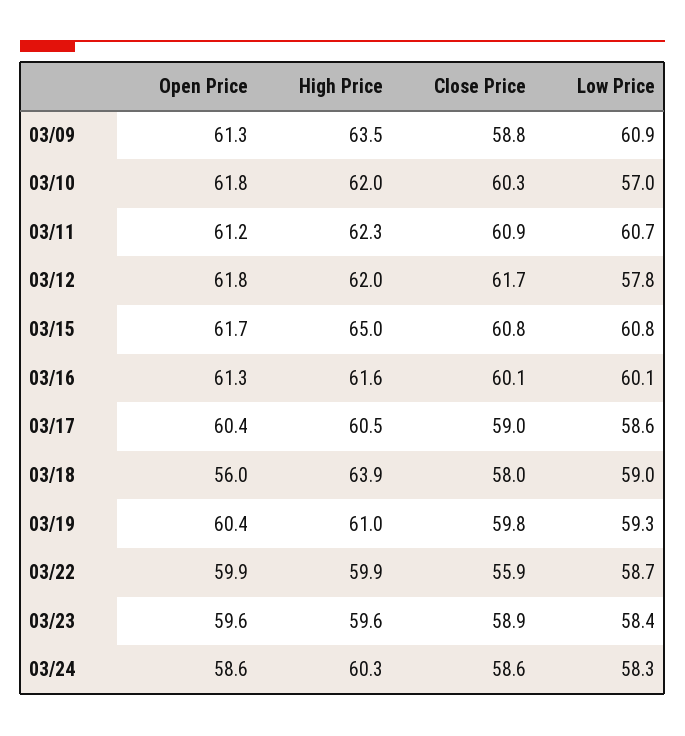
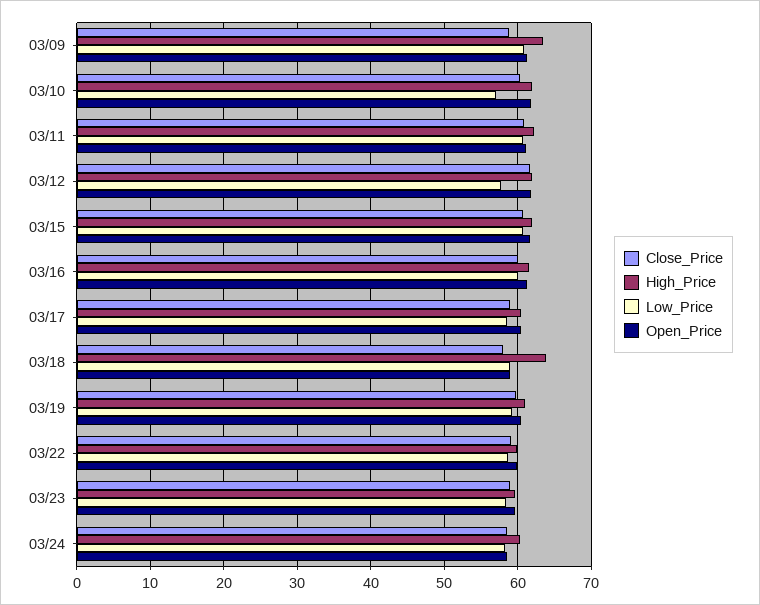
  {
    "Open Price": {
      "03/09": 61.3,
      "03/10": 61.8,
      "03/11": 61.2,
      "03/12": 61.8,
      "03/15": 61.7,
      "03/16": 61.3,
      "03/17": 60.4,
-     "03/18": 56,
+     "03/18": 59,
      "03/19": 60.4,
      "03/22": 59.9,
      "03/23": 59.6,
      "03/24": 58.6
    },
    "High Price": {
      "03/09": 63.5,
      "03/10": 62,
      "03/11": 62.3,
      "03/12": 62,
-     "03/15": 65,
+     "03/15": 62,
      "03/16": 61.6,
      "03/17": 60.5,
      "03/18": 63.9,
      "03/19": 61,
      "03/22": 59.9,
      "03/23": 59.6,
      "03/24": 60.3
    },
    "Close Price": {
      "03/09": 58.8,
      "03/10": 60.3,
      "03/11": 60.9,
      "03/12": 61.7,
      "03/15": 60.8,
      "03/16": 60.1,
      "03/17": 59,
      "03/18": 58,
      "03/19": 59.8,
-     "03/22": 55.9,
+     "03/22": 59,
      "03/23": 58.9,
      "03/24": 58.6
    },
    "Low Price": {
      "03/09": 60.9,
      "03/10": 57,
      "03/11": 60.7,
      "03/12": 57.8,
      "03/15": 60.8,
      "03/16": 60.1,
      "03/17": 58.6,
      "03/18": 59,
      "03/19": 59.3,
      "03/22": 58.7,
      "03/23": 58.4,
      "03/24": 58.3
    }
  }

